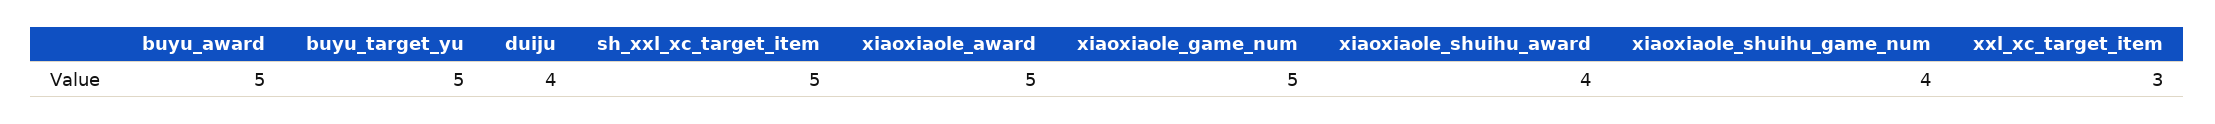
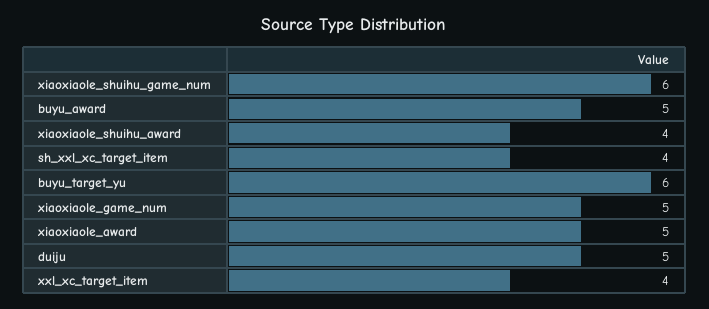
  {
    "buyu_award": 5,
-   "buyu_target_yu": 5,
+   "buyu_target_yu": 6,
-   "duiju": 4,
+   "duiju": 5,
-   "sh_xxl_xc_target_item": 5,
+   "sh_xxl_xc_target_item": 4,
    "xiaoxiaole_award": 5,
    "xiaoxiaole_game_num": 5,
    "xiaoxiaole_shuihu_award": 4,
-   "xiaoxiaole_shuihu_game_num": 4,
+   "xiaoxiaole_shuihu_game_num": 6,
-   "xxl_xc_target_item": 3
+   "xxl_xc_target_item": 4
  }

